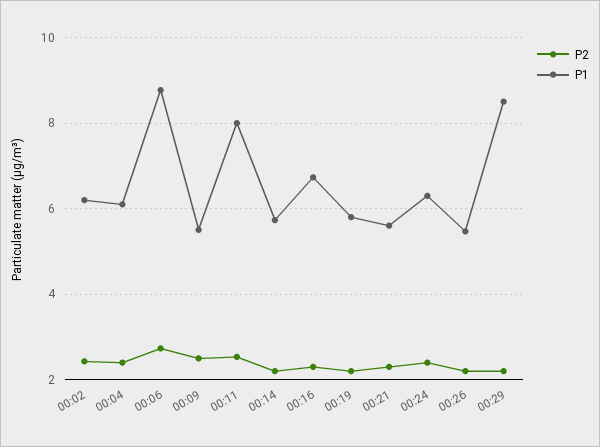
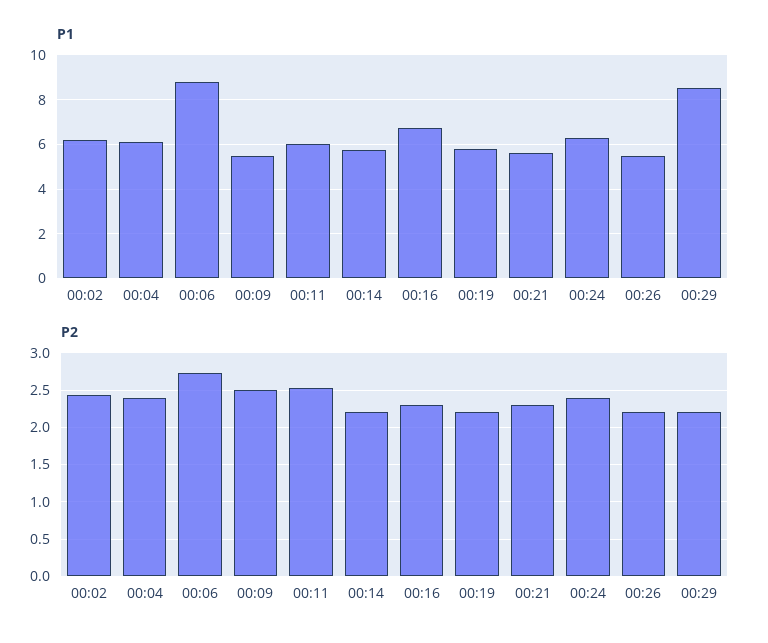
  {
    "P2": {
      "00:02": 2.4,
      "00:04": 2.4,
      "00:06": 2.7,
      "00:09": 2.5,
      "00:11": 2.5,
      "00:14": 2.2,
      "00:16": 2.3,
      "00:19": 2.2,
      "00:21": 2.3,
      "00:24": 2.4,
      "00:26": 2.2,
      "00:29": 2.2
    },
    "P1": {
      "00:02": 6.2,
      "00:04": 6.2,
      "00:06": 8.8,
      "00:09": 5.6,
-     "00:11": 8,
+     "00:11": 6,
      "00:14": 5.8,
      "00:16": 6.8,
      "00:19": 5.8,
      "00:21": 5.6,
      "00:24": 6.4,
      "00:26": 5.4,
      "00:29": 8.6
    }
  }

